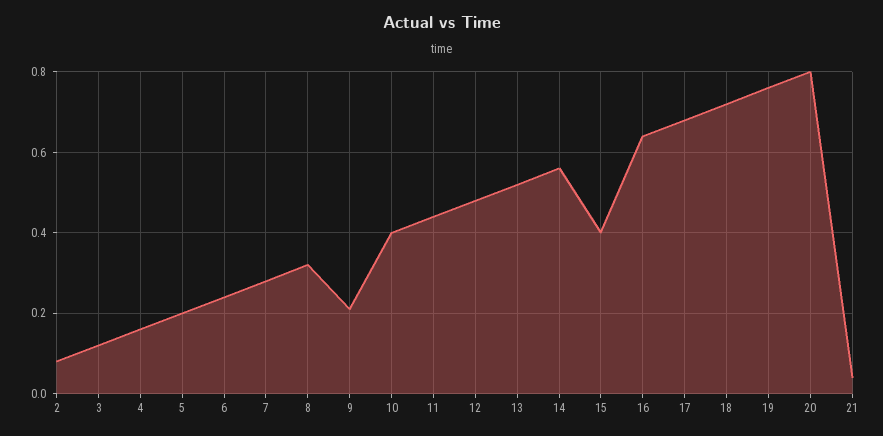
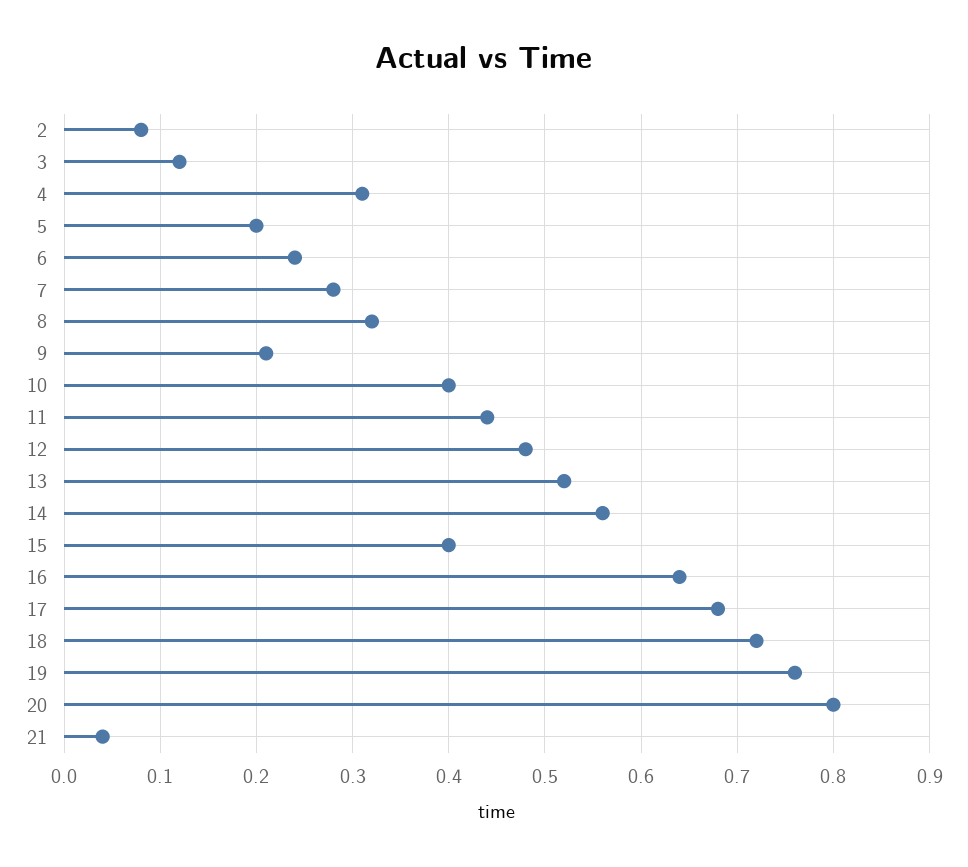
  {
    "2": 0.08,
    "3": 0.12,
-   "4": 0.15,
+   "4": 0.31,
    "5": 0.2,
    "6": 0.24,
    "7": 0.28,
    "8": 0.32,
    "9": 0.21,
    "10": 0.4,
    "11": 0.44,
    "12": 0.48,
    "13": 0.52,
    "14": 0.56,
    "15": 0.4,
    "16": 0.64,
    "17": 0.68,
    "18": 0.72,
    "19": 0.76,
    "20": 0.8,
    "21": 0.04
  }

